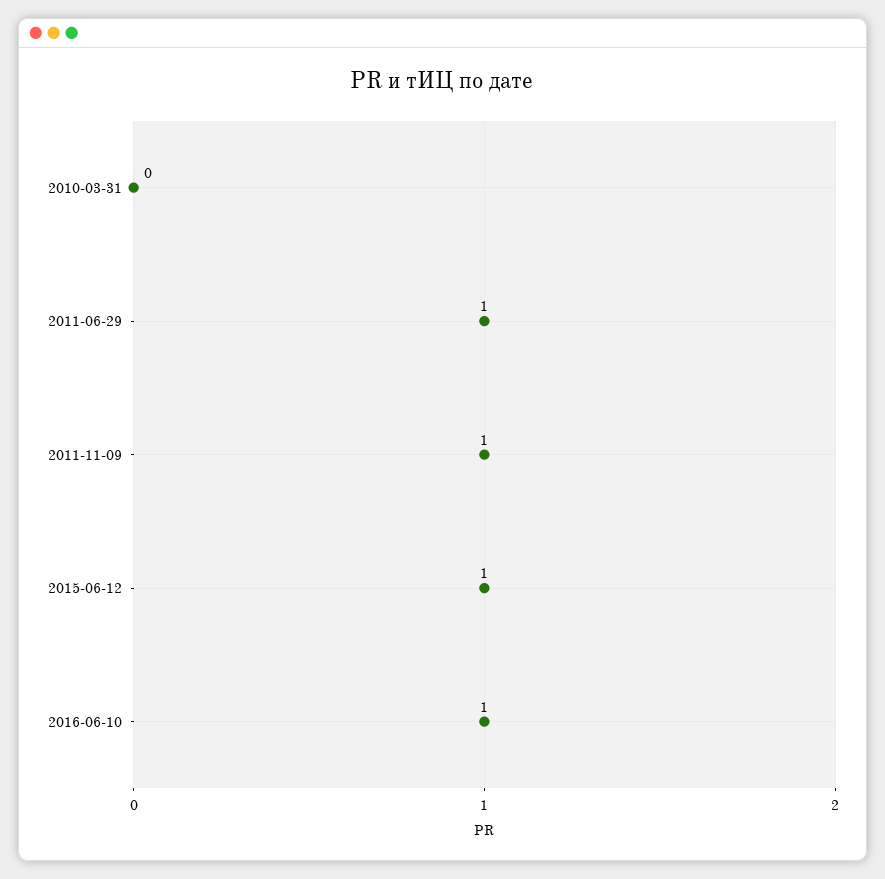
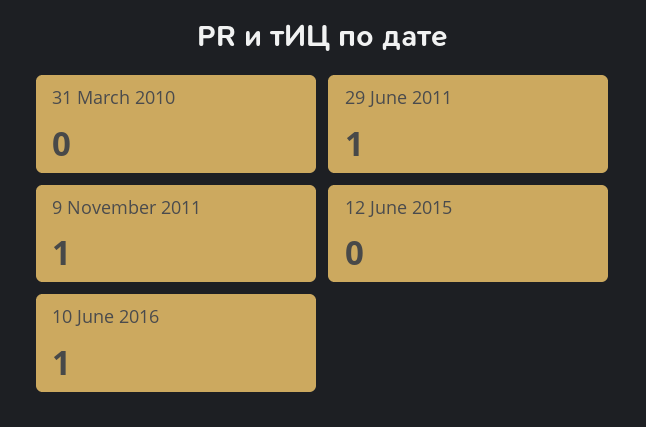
  {
    "2010-03-31": 0,
    "2011-06-29": 1,
    "2011-11-09": 1,
-   "2015-06-12": 1,
+   "2015-06-12": 0,
    "2016-06-10": 1
  }

